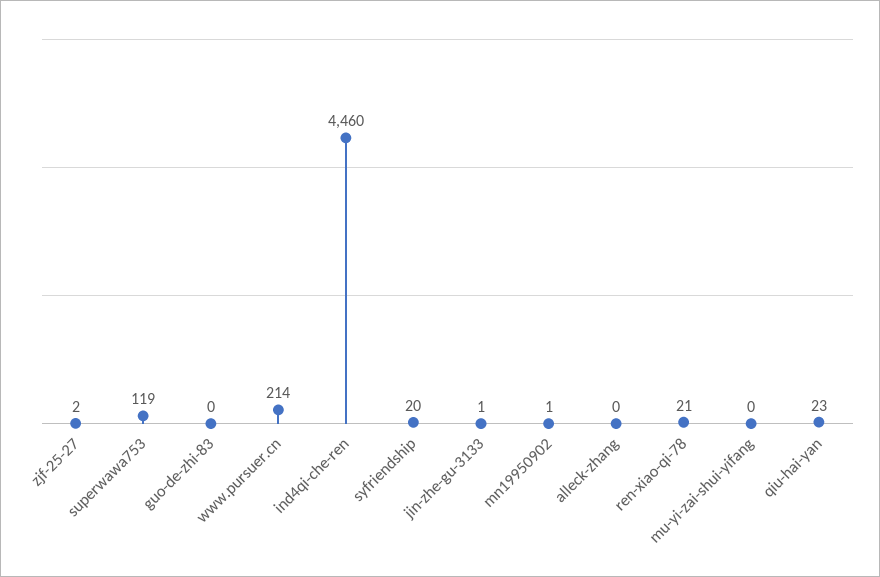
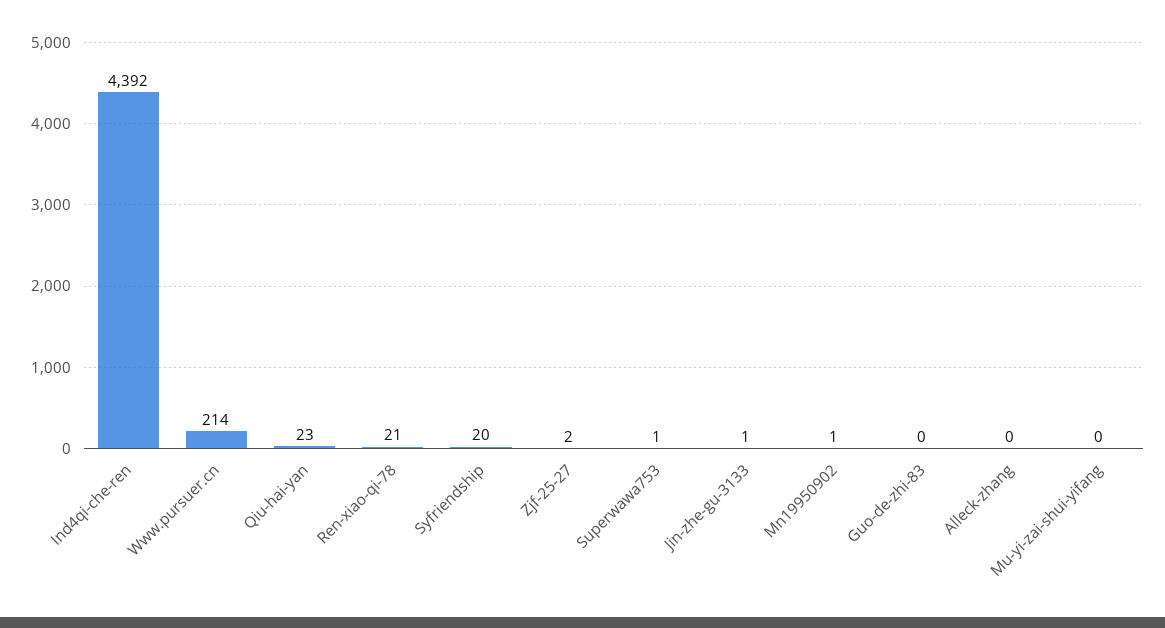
  {
    "zjf-25-27": 2,
-   "superwawa753": 119,
+   "superwawa753": 1,
    "guo-de-zhi-83": 0,
    "www.pursuer.cn": 214,
-   "ind4qi-che-ren": 4460,
+   "ind4qi-che-ren": 4392,
    "syfriendship": 20,
    "jin-zhe-gu-3133": 1,
    "mn19950902": 1,
    "alleck-zhang": 0,
    "ren-xiao-qi-78": 21,
    "mu-yi-zai-shui-yifang": 0,
    "qiu-hai-yan": 23
  }

